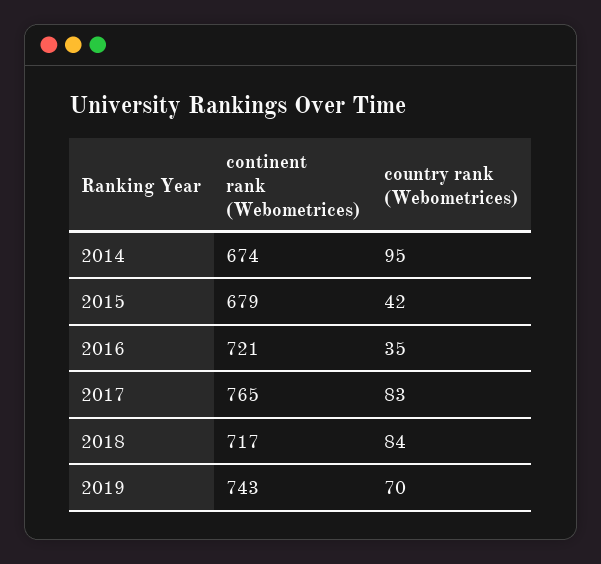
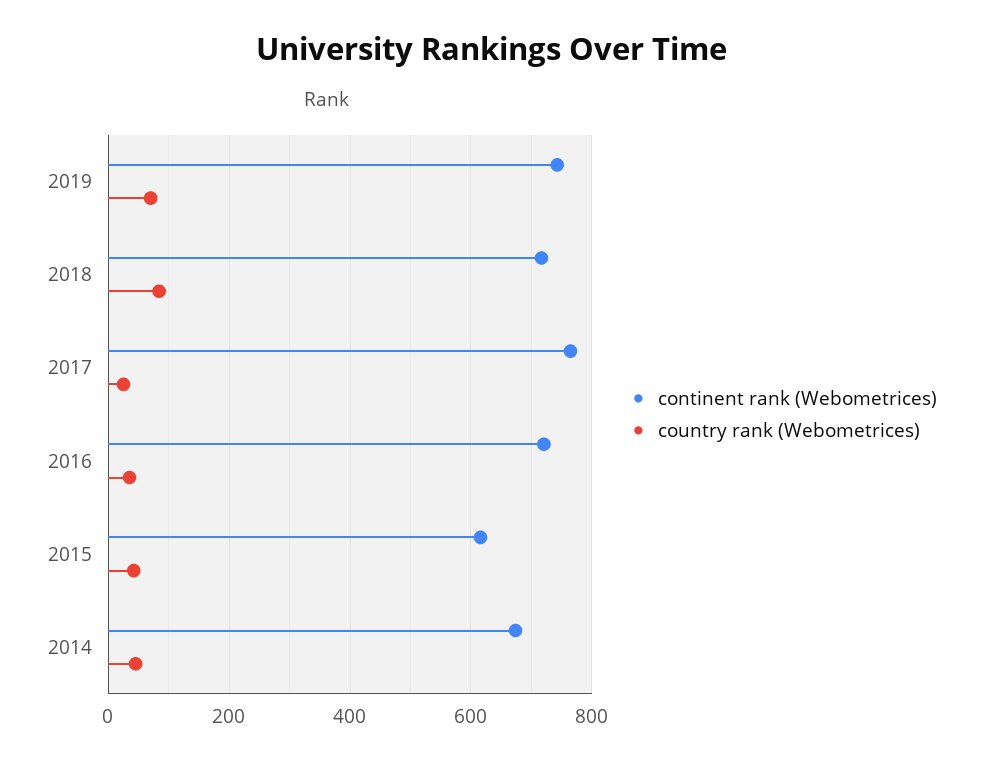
  {
    "continent rank (Webometrices)": {
      "2014": 674,
-     "2015": 679,
+     "2015": 620,
      "2016": 721,
      "2017": 765,
      "2018": 717,
      "2019": 743
    },
    "country rank (Webometrices)": {
-     "2014": 95,
+     "2014": 40,
      "2015": 42,
      "2016": 35,
-     "2017": 83,
+     "2017": 20,
      "2018": 84,
      "2019": 70
    }
  }

